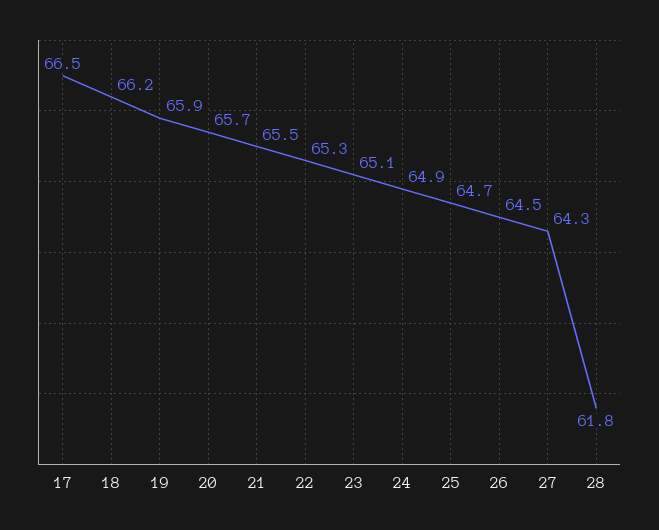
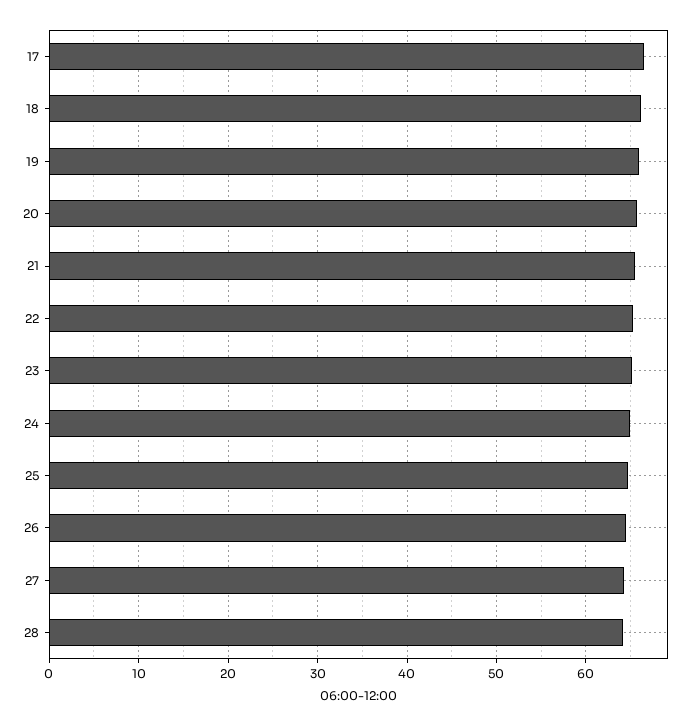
  {
    "17": 66.5,
    "18": 66.2,
    "19": 65.9,
    "20": 65.7,
    "21": 65.5,
    "22": 65.3,
    "23": 65.1,
    "24": 64.9,
    "25": 64.7,
    "26": 64.5,
    "27": 64.3,
-   "28": 61.8
+   "28": 64
  }

